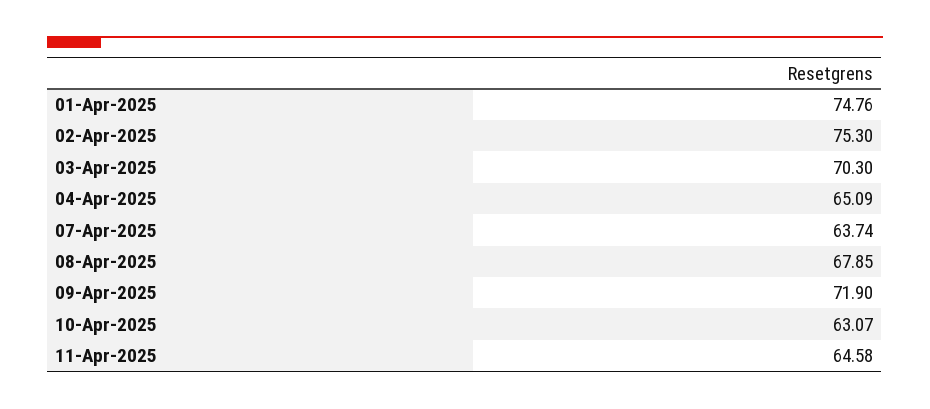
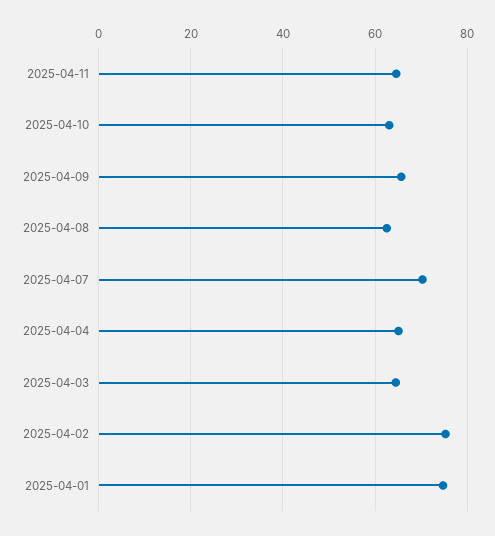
  {
    "01-Apr-2025": 74.76,
    "02-Apr-2025": 75.3,
-   "03-Apr-2025": 70.3,
+   "03-Apr-2025": 64,
    "04-Apr-2025": 65.09,
-   "07-Apr-2025": 63.74,
+   "07-Apr-2025": 70,
-   "08-Apr-2025": 67.85,
+   "08-Apr-2025": 62,
-   "09-Apr-2025": 71.9,
+   "09-Apr-2025": 66,
    "10-Apr-2025": 63.07,
    "11-Apr-2025": 64.58
  }

